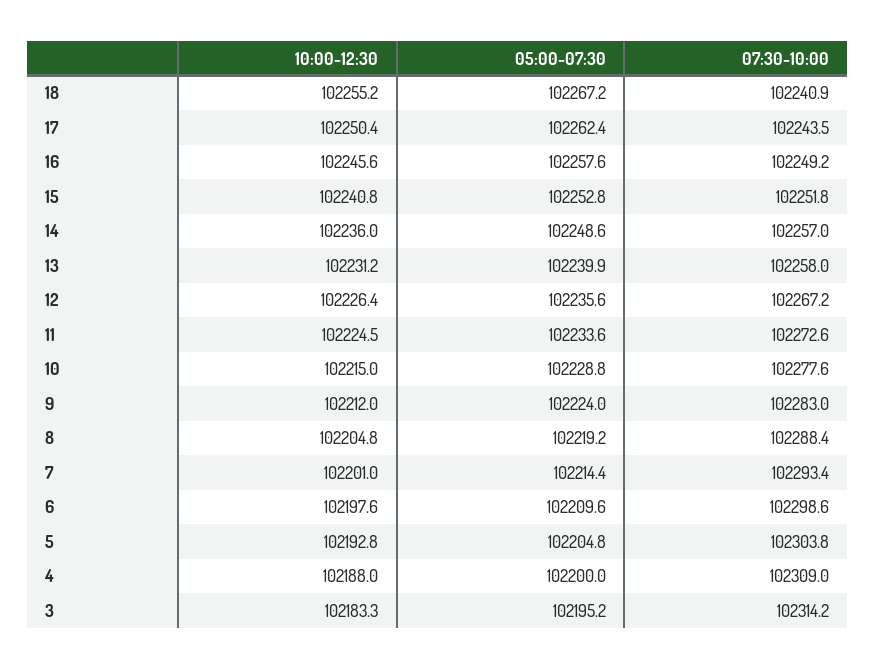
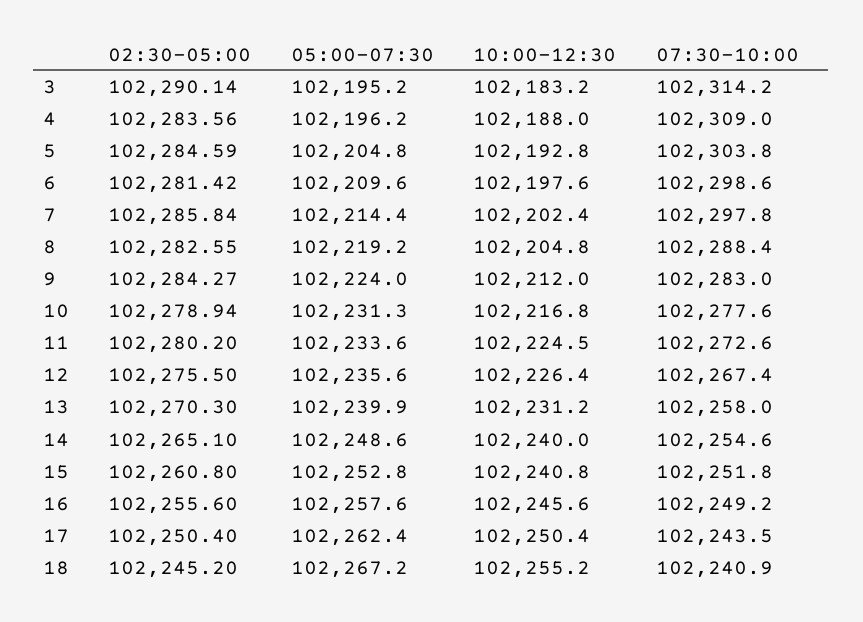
  {
    "10:00-12:30": {
      "18": 102255.2,
      "17": 102250.4,
      "16": 102245.6,
      "15": 102240.8,
-     "14": 102236,
+     "14": 102240,
      "13": 102231.2,
      "12": 102226.4,
      "11": 102224.5,
-     "10": 102215,
+     "10": 102216.8,
      "9": 102212,
      "8": 102204.8,
-     "7": 102201,
+     "7": 102202.4,
      "6": 102197.6,
      "5": 102192.8,
      "4": 102188,
-     "3": 102183.3
+     "3": 102183.2
    },
    "05:00-07:30": {
      "18": 102267.2,
      "17": 102262.4,
      "16": 102257.6,
      "15": 102252.8,
      "14": 102248.6,
      "13": 102239.9,
      "12": 102235.6,
      "11": 102233.6,
-     "10": 102228.8,
+     "10": 102231.3,
      "9": 102224,
      "8": 102219.2,
      "7": 102214.4,
      "6": 102209.6,
      "5": 102204.8,
-     "4": 102200,
+     "4": 102196.2,
      "3": 102195.2
    },
    "07:30-10:00": {
      "18": 102240.9,
      "17": 102243.5,
      "16": 102249.2,
      "15": 102251.8,
-     "14": 102257,
+     "14": 102254.6,
      "13": 102258,
-     "12": 102267.2,
+     "12": 102267.4,
      "11": 102272.6,
      "10": 102277.6,
      "9": 102283,
      "8": 102288.4,
-     "7": 102293.4,
+     "7": 102297.8,
      "6": 102298.6,
      "5": 102303.8,
      "4": 102309,
      "3": 102314.2
-   }
+   },
+   "02:30-05:00": {
+     "3": 102290.14,
+     "4": 102283.56,
+     "5": 102284.59,
+     "6": 102281.42,
+     "7": 102285.84,
+     "8": 102282.55,
+     "9": 102284.27,
+     "10": 102278.94,
+     "11": 102280.2,
+     "12": 102275.5,
+     "13": 102270.3,
+     "14": 102265.1,
+     "15": 102260.8,
+     "16": 102255.6,
+     "17": 102250.4,
+     "18": 102245.2
+   }
  }

